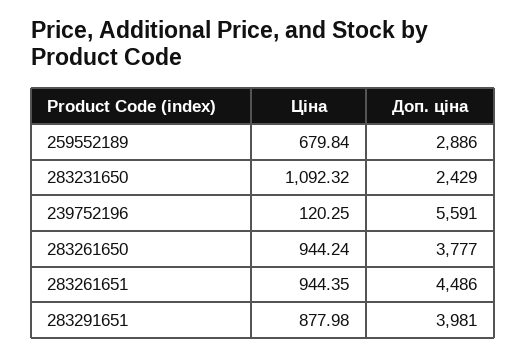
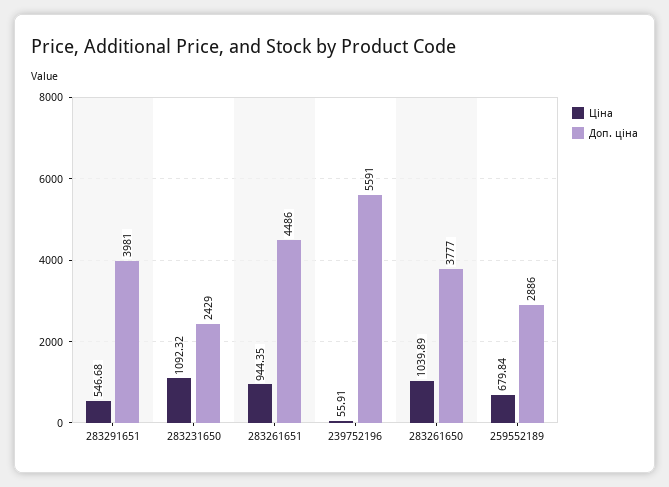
  {
    "Ціна": {
      "259552189": 679.84,
      "283231650": 1092.32,
-     "239752196": 120.25,
+     "239752196": 55.91,
-     "283261650": 944.24,
+     "283261650": 1039.89,
      "283261651": 944.35,
-     "283291651": 877.98
+     "283291651": 546.68
    },
    "Доп. ціна": {
      "259552189": 2886,
      "283231650": 2429,
      "239752196": 5591,
      "283261650": 3777,
      "283261651": 4486,
      "283291651": 3981
    }
  }

